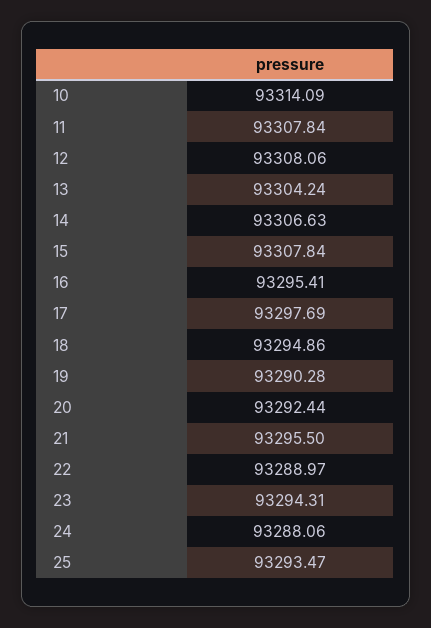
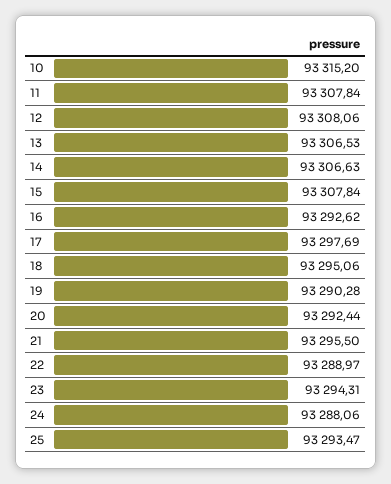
  {
-   "10": 93314.09,
+   "10": 93315.2,
    "11": 93307.84,
    "12": 93308.06,
-   "13": 93304.24,
+   "13": 93306.53,
    "14": 93306.63,
    "15": 93307.84,
-   "16": 93295.41,
+   "16": 93292.62,
    "17": 93297.69,
-   "18": 93294.86,
+   "18": 93295.06,
    "19": 93290.28,
    "20": 93292.44,
    "21": 93295.5,
    "22": 93288.97,
    "23": 93294.31,
    "24": 93288.06,
    "25": 93293.47
  }

